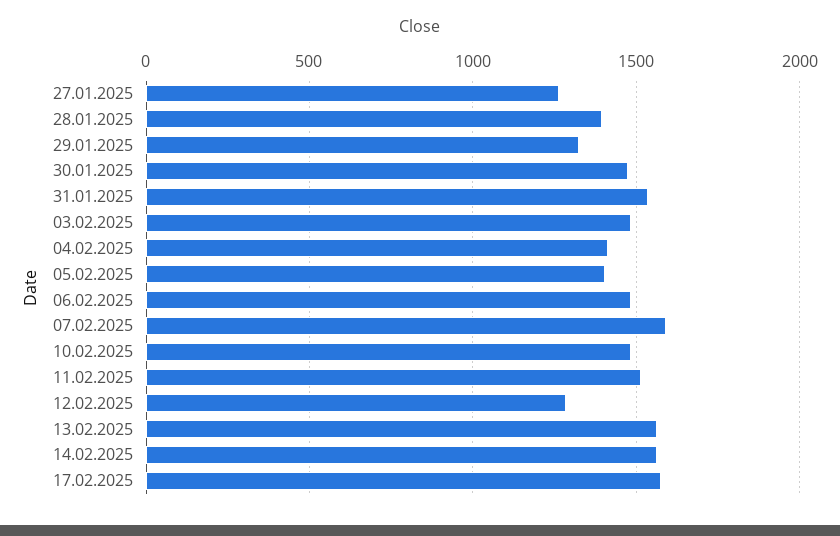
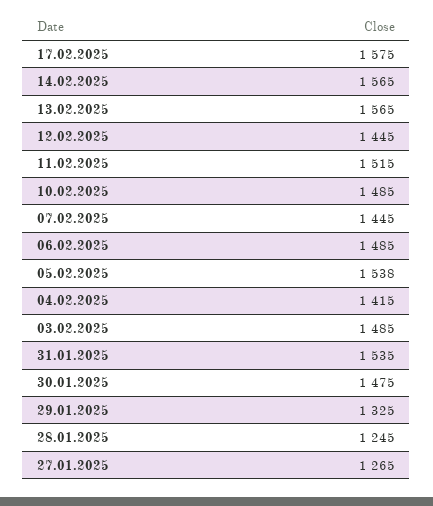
  {
    "27.01.2025": 1265,
-   "28.01.2025": 1400,
+   "28.01.2025": 1245,
    "29.01.2025": 1325,
    "30.01.2025": 1475,
    "31.01.2025": 1535,
    "03.02.2025": 1485,
    "04.02.2025": 1415,
-   "05.02.2025": 1400,
+   "05.02.2025": 1538,
    "06.02.2025": 1485,
-   "07.02.2025": 1600,
+   "07.02.2025": 1445,
    "10.02.2025": 1485,
    "11.02.2025": 1515,
-   "12.02.2025": 1300,
+   "12.02.2025": 1445,
    "13.02.2025": 1565,
    "14.02.2025": 1565,
    "17.02.2025": 1575
  }

